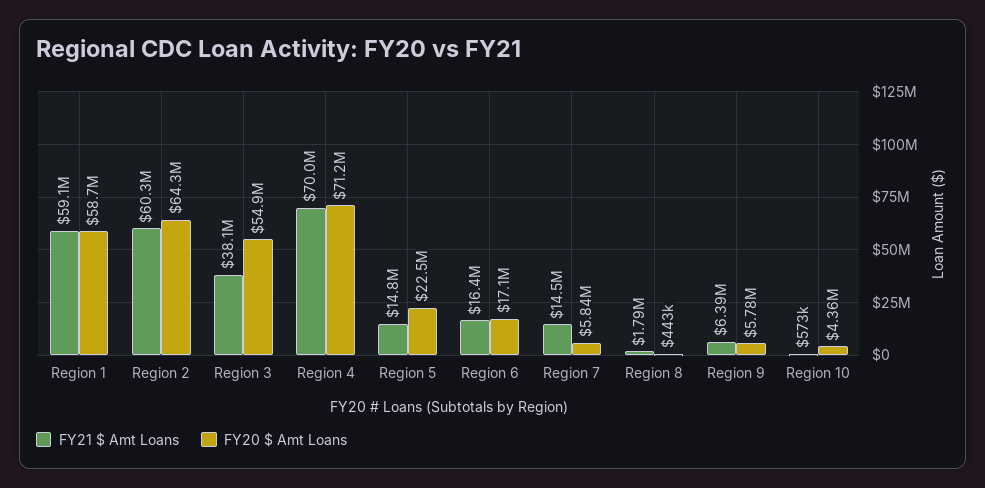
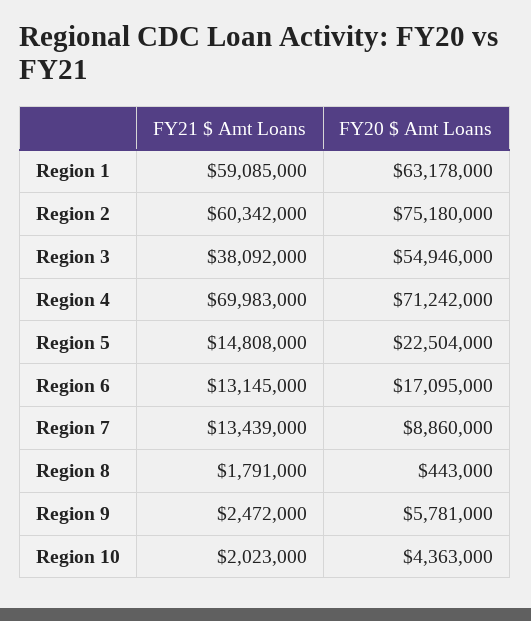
  {
    "FY21 $ Amt Loans": {
      "Region 1": 59085000,
      "Region 2": 60342000,
      "Region 3": 38092000,
      "Region 4": 69983000,
      "Region 5": 14808000,
-     "Region 6": 16400000,
+     "Region 6": 13145000,
-     "Region 7": 14500000,
+     "Region 7": 13439000,
      "Region 8": 1791000,
-     "Region 9": 6390000,
+     "Region 9": 2472000,
-     "Region 10": 573000
+     "Region 10": 2023000
    },
    "FY20 $ Amt Loans": {
-     "Region 1": 58700000,
+     "Region 1": 63178000,
-     "Region 2": 64300000,
+     "Region 2": 75180000,
      "Region 3": 54946000,
      "Region 4": 71242000,
      "Region 5": 22504000,
      "Region 6": 17095000,
-     "Region 7": 5840000,
+     "Region 7": 8860000,
      "Region 8": 443000,
      "Region 9": 5781000,
      "Region 10": 4363000
    }
  }

